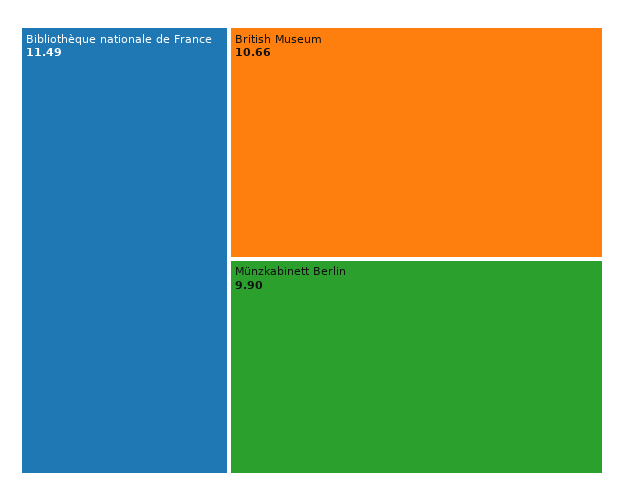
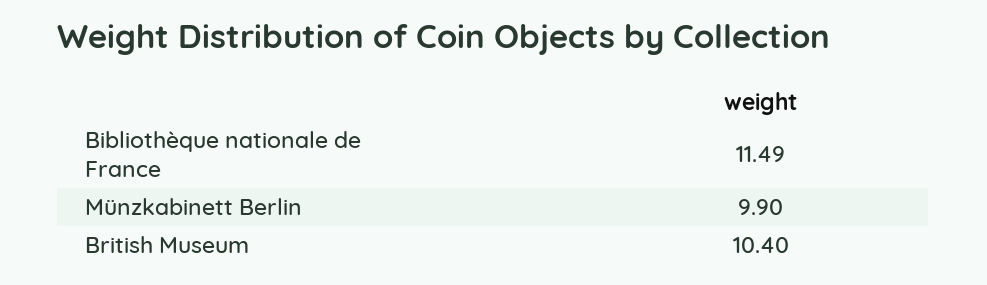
  {
    "Bibliothèque nationale de France": 11.49,
-   "British Museum": 10.66,
+   "British Museum": 10.4,
    "Münzkabinett Berlin": 9.9
  }

